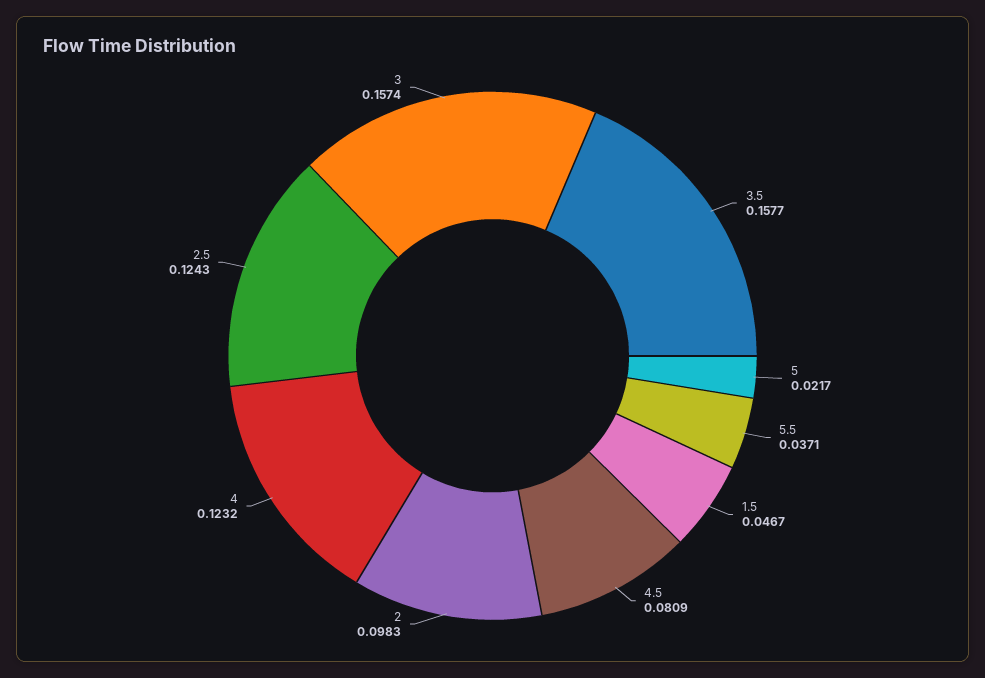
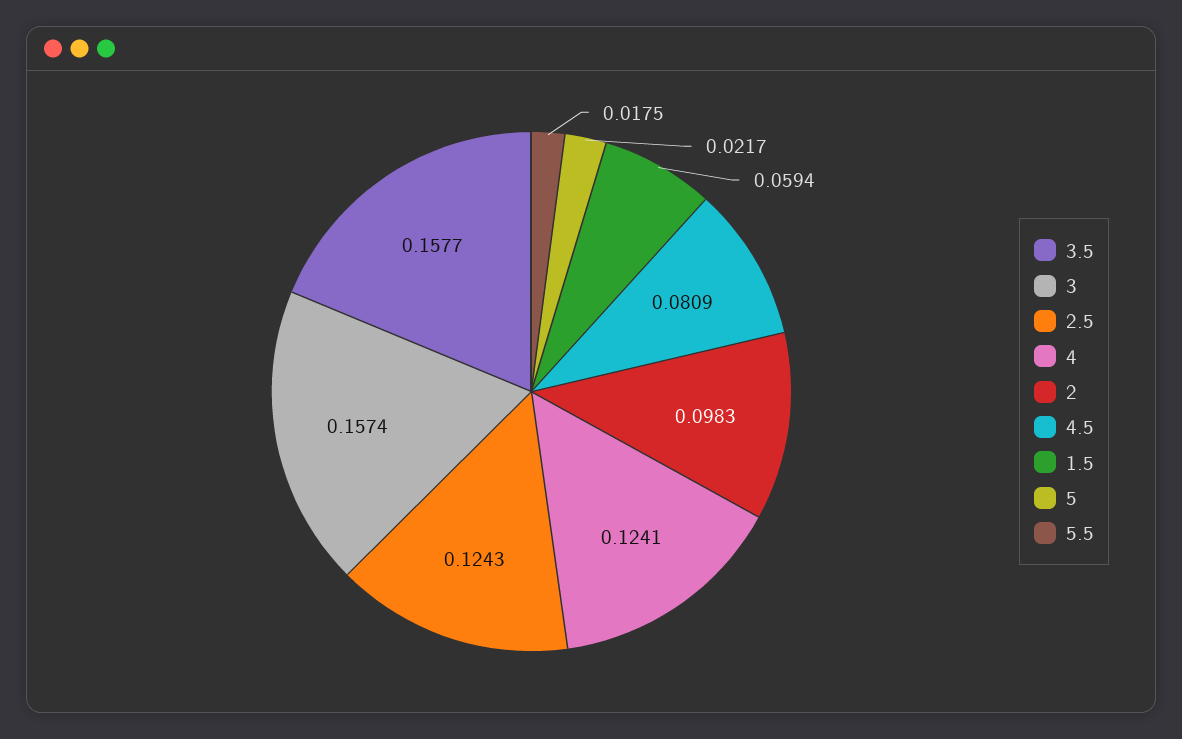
  {
    "3.5": 0.1577,
    "5": 0.0217,
-   "5.5": 0.0371,
+   "5.5": 0.0175,
-   "1.5": 0.0467,
+   "1.5": 0.0594,
    "4.5": 0.0809,
    "2": 0.0983,
-   "4": 0.1232,
+   "4": 0.1241,
    "2.5": 0.1243,
    "3": 0.1574
  }

